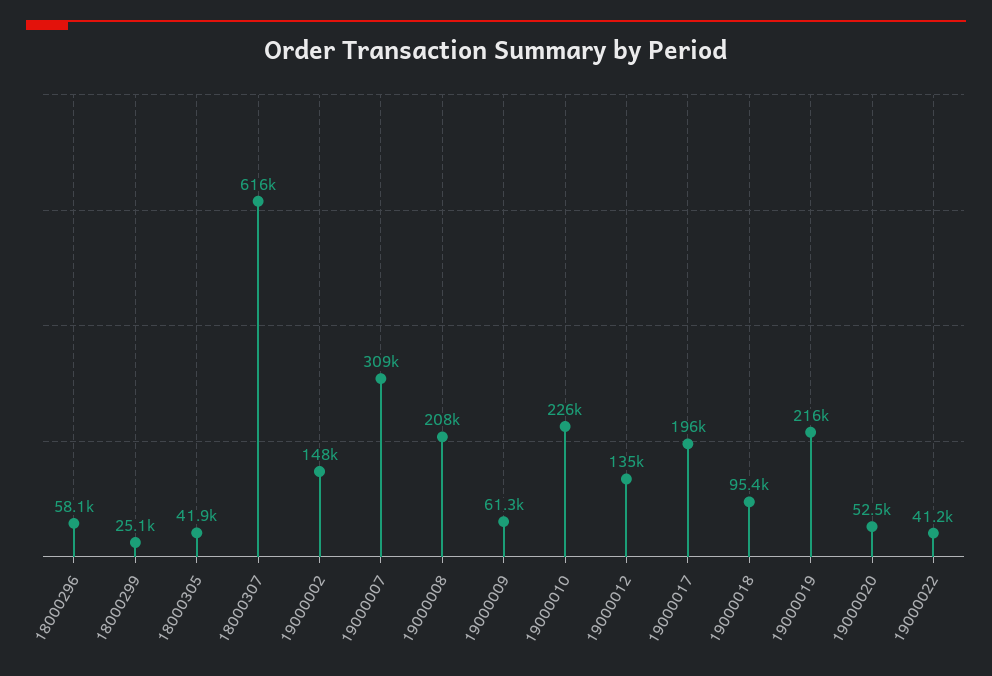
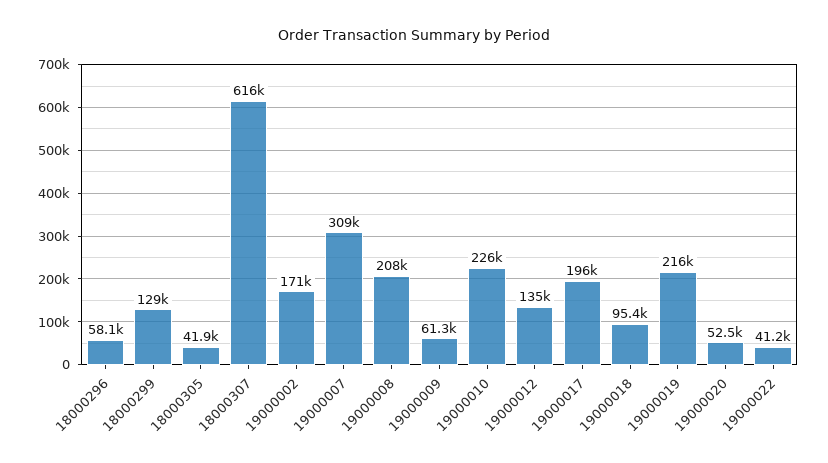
  {
    "18000296": 58100,
-   "18000299": 25100,
+   "18000299": 129000,
    "18000305": 41900,
    "18000307": 616000,
-   "19000002": 148000,
+   "19000002": 171000,
    "19000007": 309000,
    "19000008": 208000,
    "19000009": 61300,
    "19000010": 226000,
    "19000012": 135000,
    "19000017": 196000,
    "19000018": 95400,
    "19000019": 216000,
    "19000020": 52500,
    "19000022": 41200
  }

